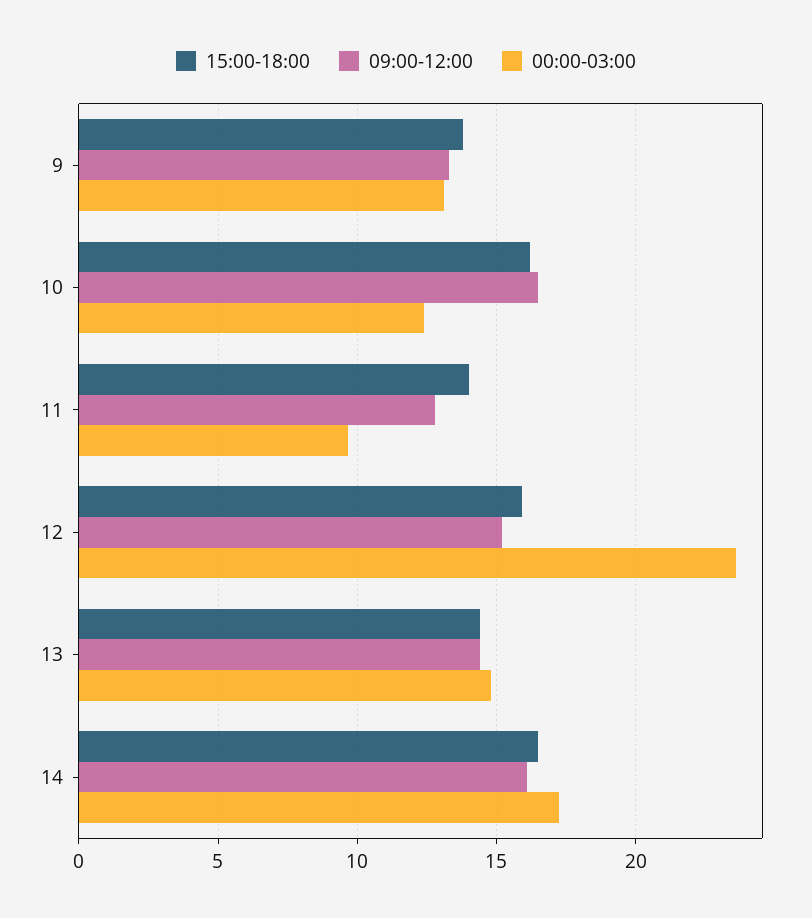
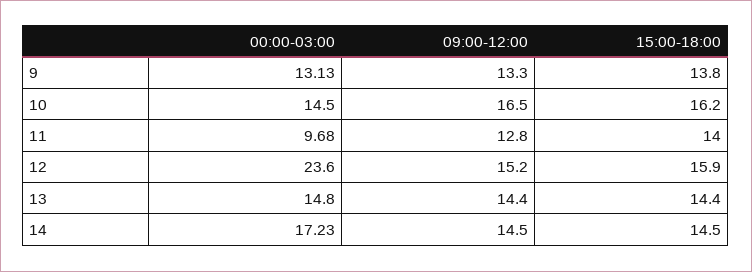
  {
    "15:00-18:00": {
      "9": 13.8,
      "10": 16.2,
      "11": 14,
      "12": 15.9,
      "13": 14.4,
-     "14": 16.5
+     "14": 14.5
    },
    "09:00-12:00": {
      "9": 13.3,
      "10": 16.5,
      "11": 12.8,
      "12": 15.2,
      "13": 14.4,
-     "14": 16
+     "14": 14.5
    },
    "00:00-03:00": {
      "9": 13.13,
-     "10": 12.5,
+     "10": 14.5,
      "11": 9.68,
      "12": 23.6,
      "13": 14.8,
      "14": 17.23
    }
  }

